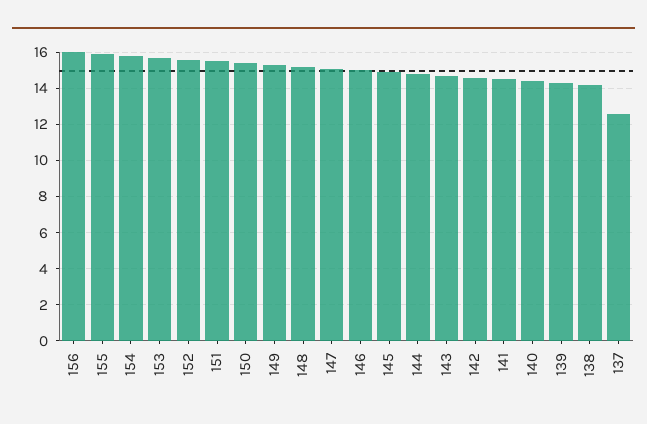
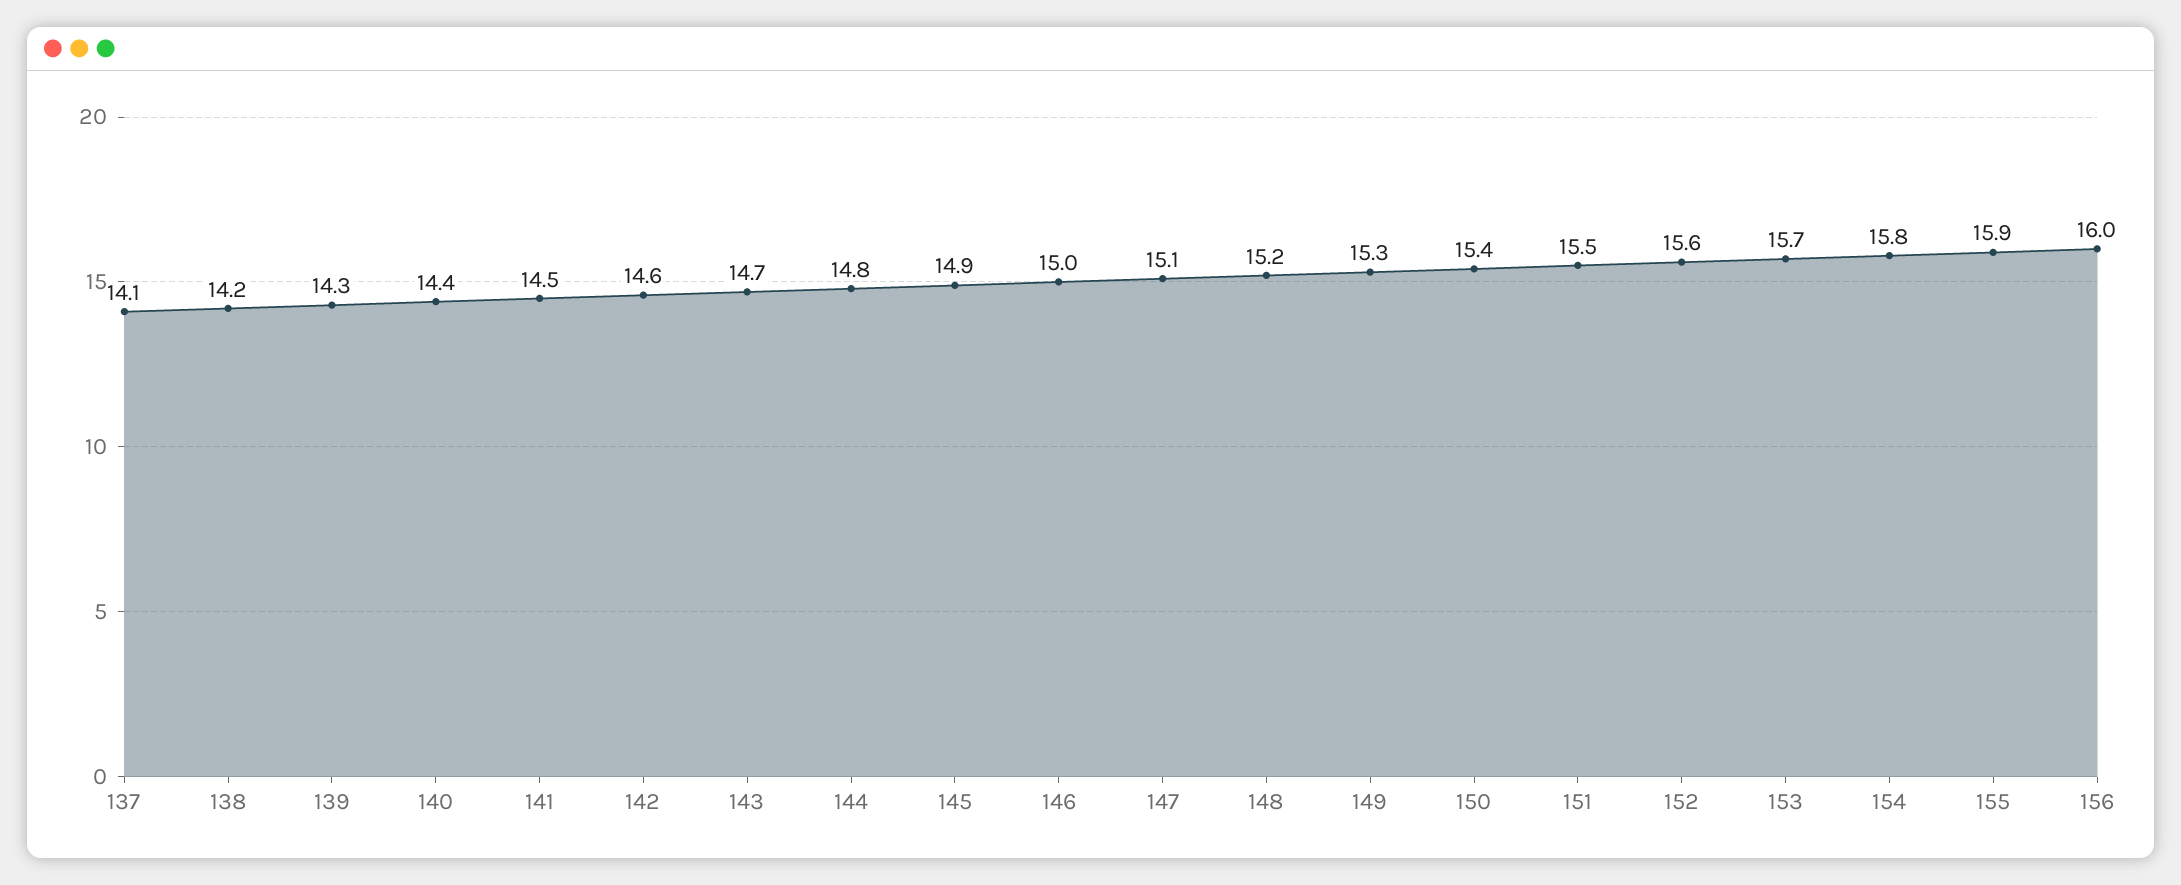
  {
    "156": 16,
    "155": 15.9,
    "154": 15.8,
    "153": 15.7,
    "152": 15.6,
    "151": 15.5,
    "150": 15.4,
    "149": 15.3,
    "148": 15.2,
    "147": 15.1,
    "146": 15,
    "145": 14.9,
    "144": 14.8,
    "143": 14.7,
    "142": 14.6,
    "141": 14.5,
    "140": 14.4,
    "139": 14.3,
    "138": 14.2,
-   "137": 12.5
+   "137": 14.1
  }

